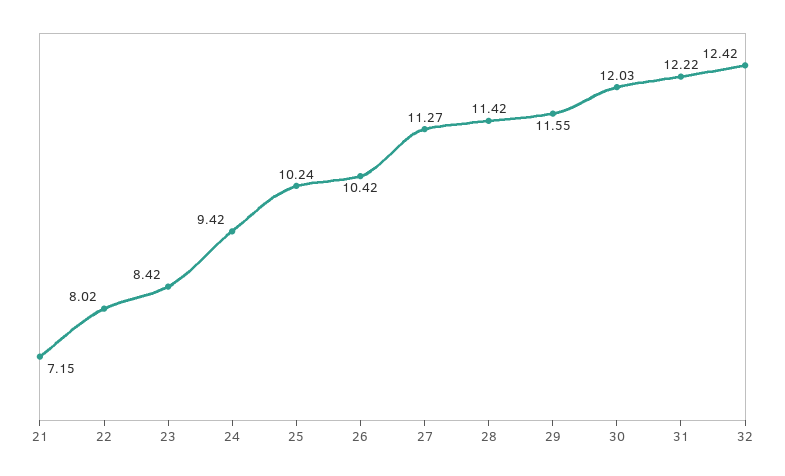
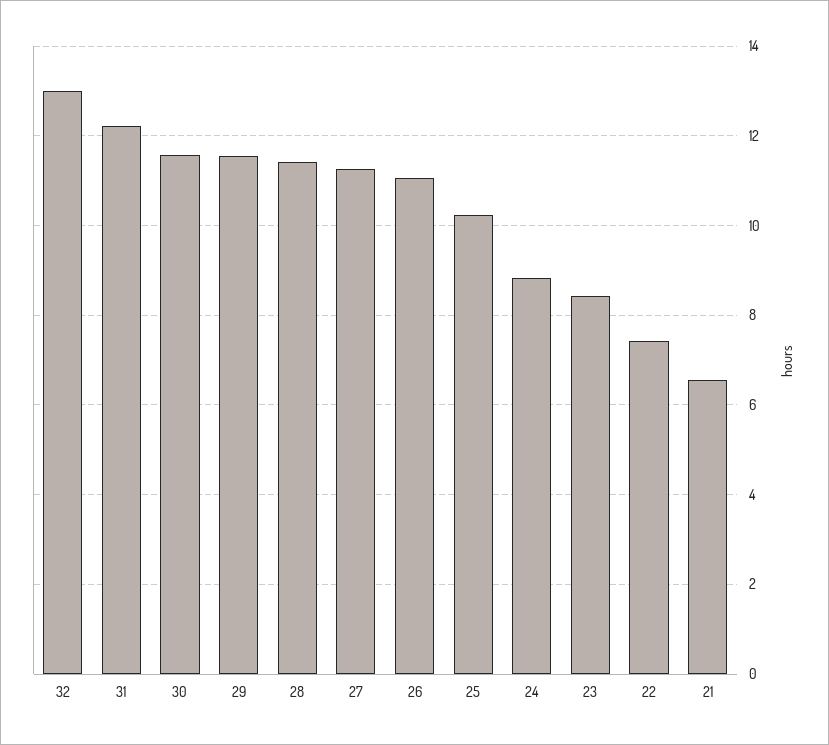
  {
-   "21": 7.15,
+   "21": 6.6,
-   "22": 8.02,
+   "22": 7.4,
    "23": 8.42,
-   "24": 9.42,
+   "24": 8.8,
    "25": 10.24,
-   "26": 10.42,
+   "26": 11,
    "27": 11.27,
    "28": 11.42,
    "29": 11.55,
-   "30": 12.03,
+   "30": 11.6,
    "31": 12.22,
-   "32": 12.42
+   "32": 13
  }

